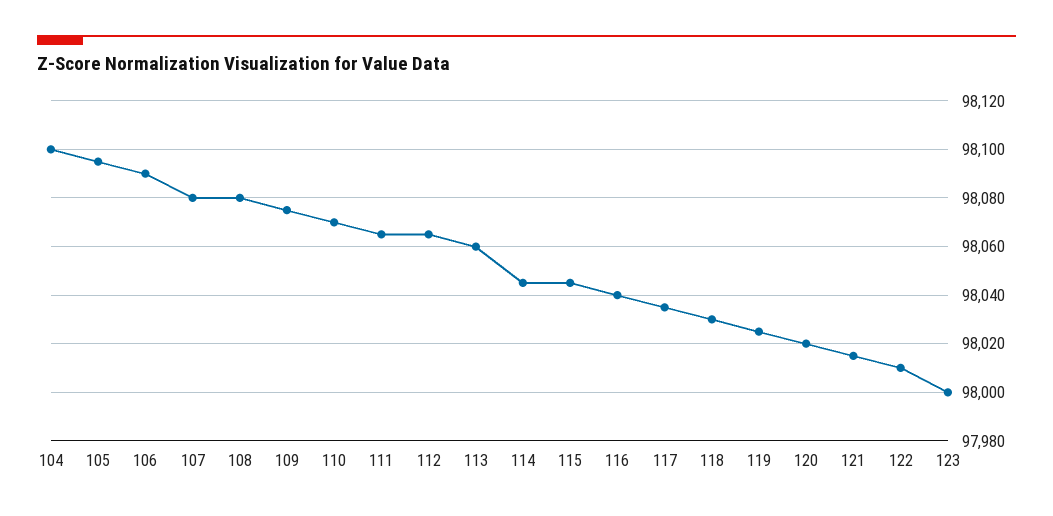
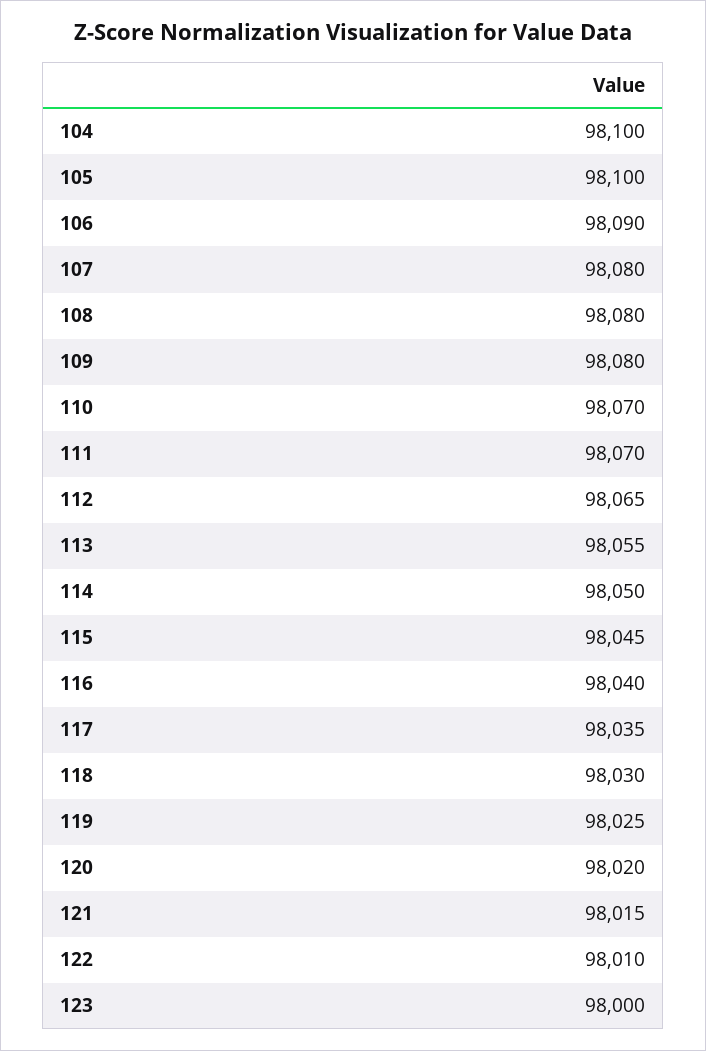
  {
    "104": 98100,
-   "105": 98095,
+   "105": 98100,
    "106": 98090,
    "107": 98080,
    "108": 98080,
-   "109": 98075,
+   "109": 98080,
    "110": 98070,
-   "111": 98065,
+   "111": 98070,
    "112": 98065,
-   "113": 98060,
+   "113": 98055,
-   "114": 98045,
+   "114": 98050,
    "115": 98045,
    "116": 98040,
    "117": 98035,
    "118": 98030,
    "119": 98025,
    "120": 98020,
    "121": 98015,
    "122": 98010,
    "123": 98000
  }

